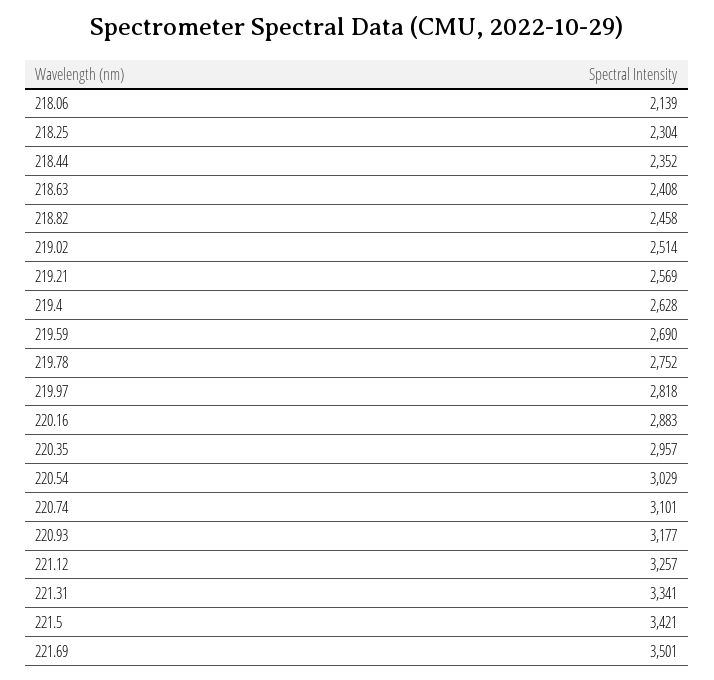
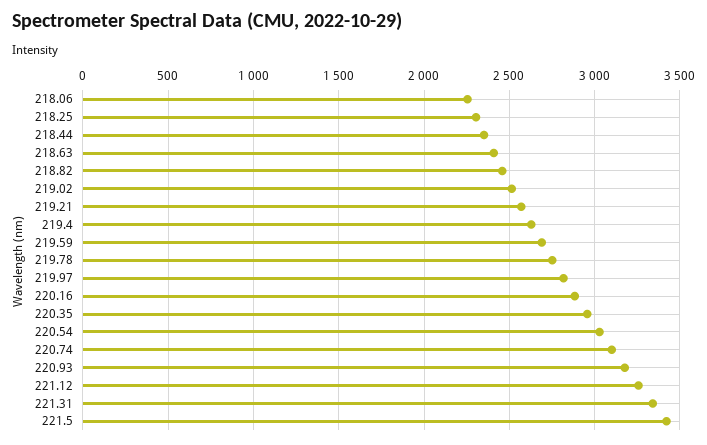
  {
-   "218.06": 2139,
+   "218.06": 2250,
    "218.25": 2304,
    "218.44": 2352,
    "218.63": 2408,
    "218.82": 2458,
    "219.02": 2514,
    "219.21": 2569,
    "219.4": 2628,
    "219.59": 2690,
    "219.78": 2752,
    "219.97": 2818,
    "220.16": 2883,
    "220.35": 2957,
    "220.54": 3029,
    "220.74": 3101,
    "220.93": 3177,
    "221.12": 3257,
    "221.31": 3341,
-   "221.5": 3421,
+   "221.5": 3421
-   "221.69": 3501
  }

